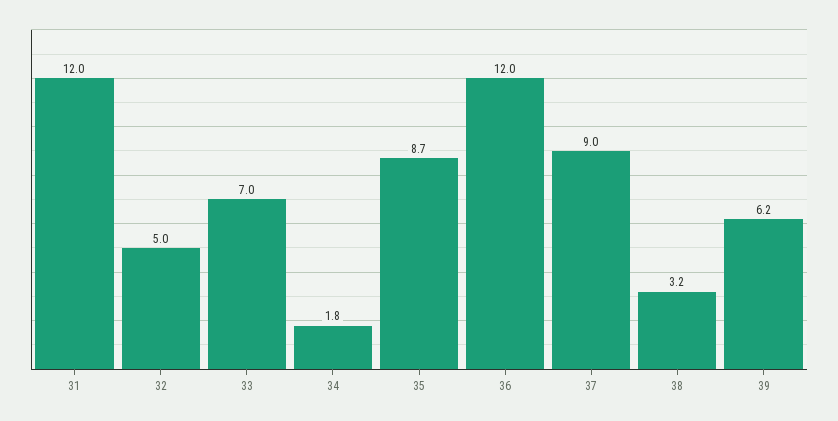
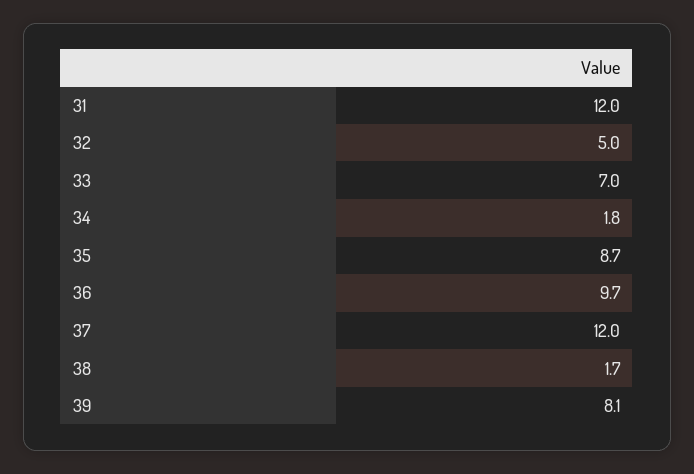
  {
    "31": 12,
    "32": 5,
    "33": 7,
    "34": 1.8,
    "35": 8.7,
-   "36": 12,
+   "36": 9.7,
-   "37": 9,
+   "37": 12,
-   "38": 3.2,
+   "38": 1.7,
-   "39": 6.2
+   "39": 8.1
  }

